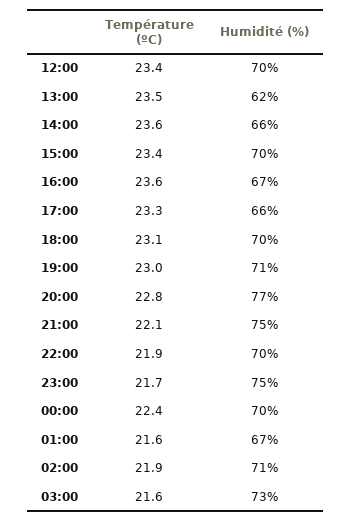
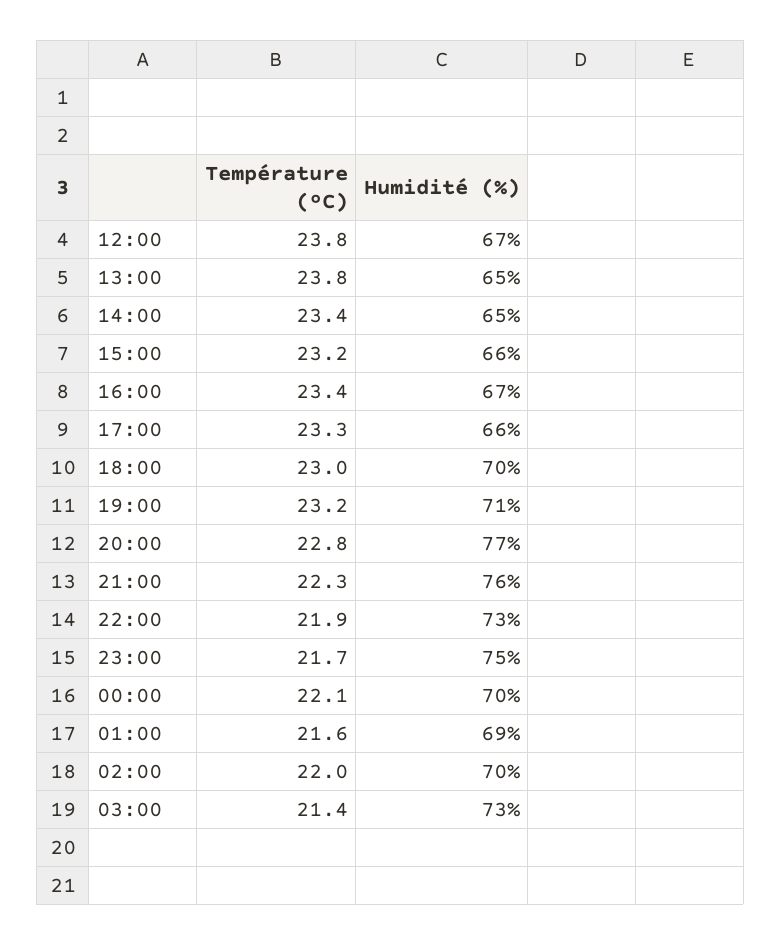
  {
    "Température (ºC)": {
-     "12:00": 23.4,
+     "12:00": 23.8,
-     "13:00": 23.5,
+     "13:00": 23.8,
-     "14:00": 23.6,
+     "14:00": 23.4,
-     "15:00": 23.4,
+     "15:00": 23.2,
-     "16:00": 23.6,
+     "16:00": 23.4,
      "17:00": 23.3,
-     "18:00": 23.1,
+     "18:00": 23,
-     "19:00": 23,
+     "19:00": 23.2,
      "20:00": 22.8,
-     "21:00": 22.1,
+     "21:00": 22.3,
      "22:00": 21.9,
      "23:00": 21.7,
-     "00:00": 22.4,
+     "00:00": 22.1,
      "01:00": 21.6,
-     "02:00": 21.9,
+     "02:00": 22,
-     "03:00": 21.6
+     "03:00": 21.4
    },
    "Humidité (%)": {
-     "12:00": 70,
+     "12:00": 67,
-     "13:00": 62,
+     "13:00": 65,
-     "14:00": 66,
+     "14:00": 65,
-     "15:00": 70,
+     "15:00": 66,
      "16:00": 67,
      "17:00": 66,
      "18:00": 70,
      "19:00": 71,
      "20:00": 77,
-     "21:00": 75,
+     "21:00": 76,
-     "22:00": 70,
+     "22:00": 73,
      "23:00": 75,
      "00:00": 70,
-     "01:00": 67,
+     "01:00": 69,
-     "02:00": 71,
+     "02:00": 70,
      "03:00": 73
    }
  }

